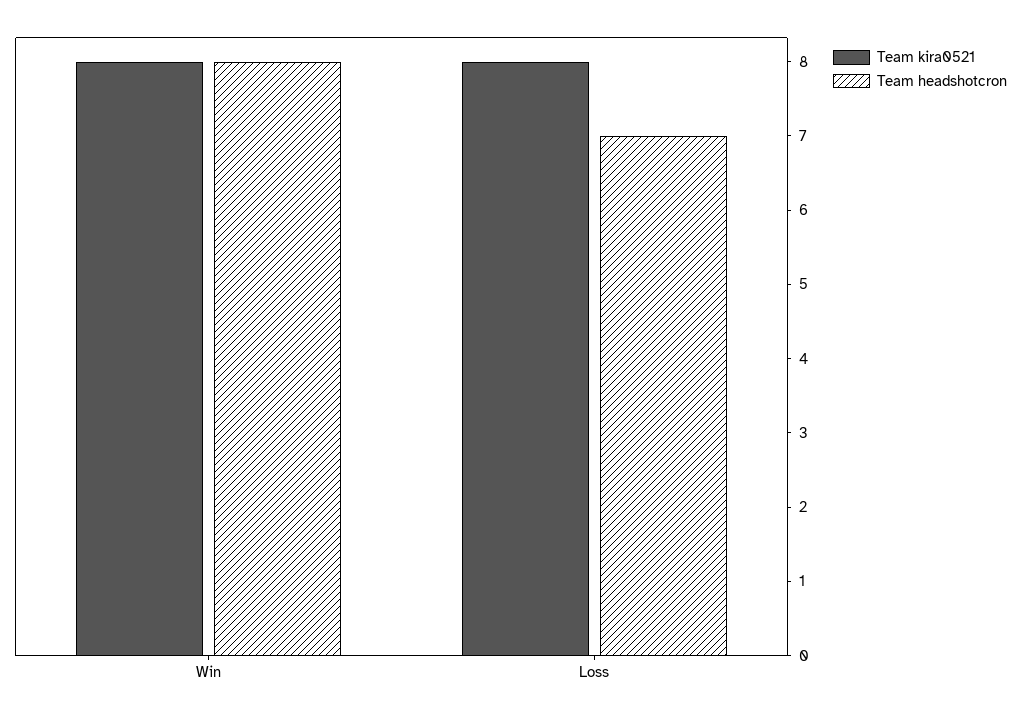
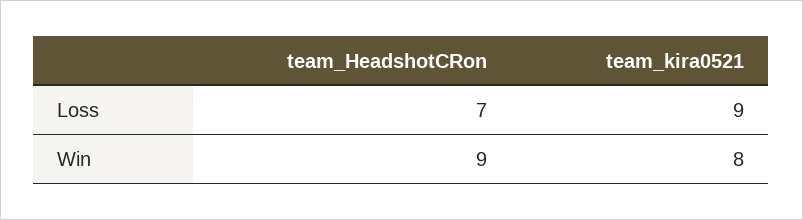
  {
    "Team kira0521": {
      "Win": 8,
-     "Loss": 8
+     "Loss": 9
    },
    "Team headshotcron": {
-     "Win": 8,
+     "Win": 9,
      "Loss": 7
    }
  }

